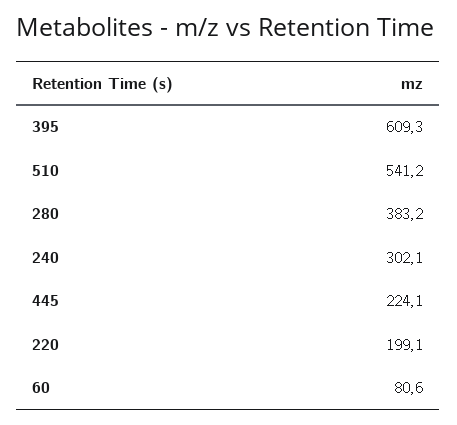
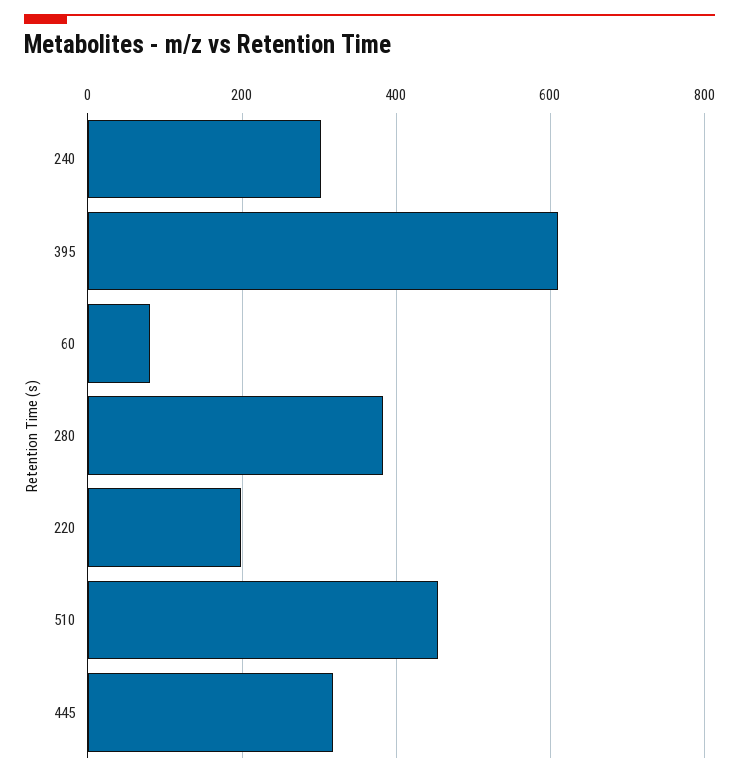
  {
    "395": 609.3,
-   "510": 541.2,
+   "510": 460,
    "280": 383.2,
    "240": 302.1,
-   "445": 224.1,
+   "445": 320,
    "220": 199.1,
    "60": 80.6
  }

